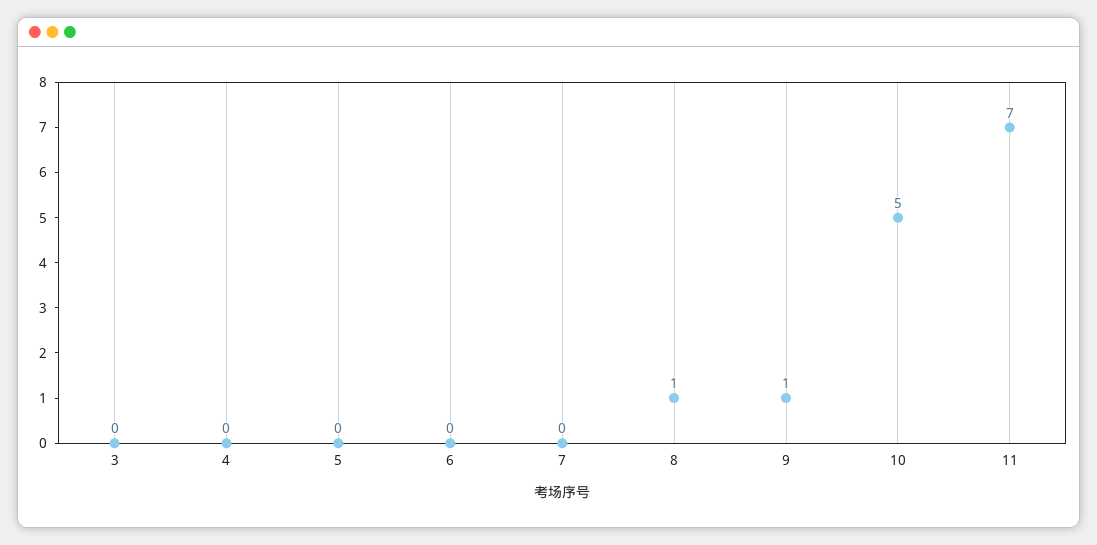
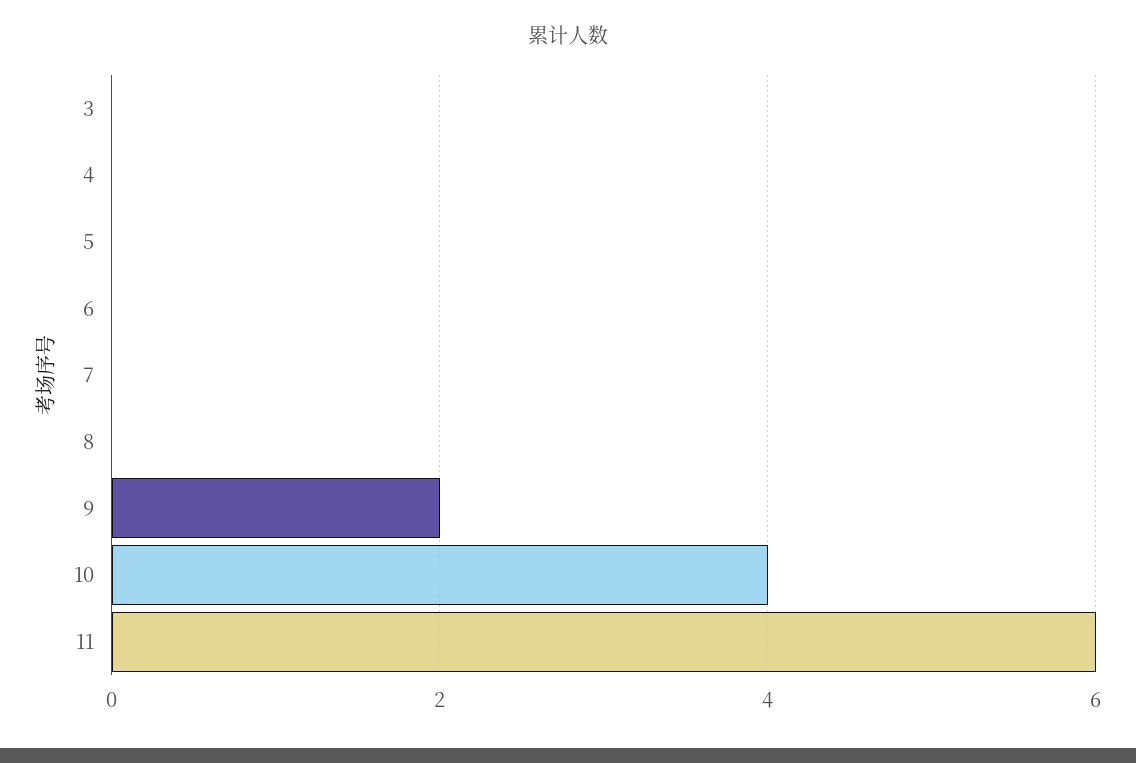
  {
    "3": 0,
    "4": 0,
    "5": 0,
    "6": 0,
    "7": 0,
-   "8": 1,
+   "8": 0,
-   "9": 1,
+   "9": 2,
-   "10": 5,
+   "10": 4,
-   "11": 7
+   "11": 6
  }

